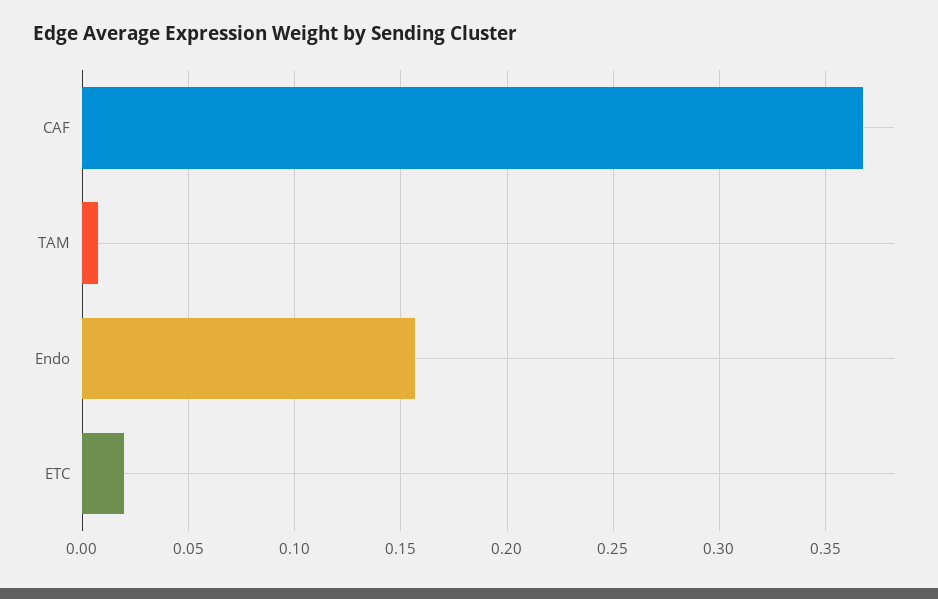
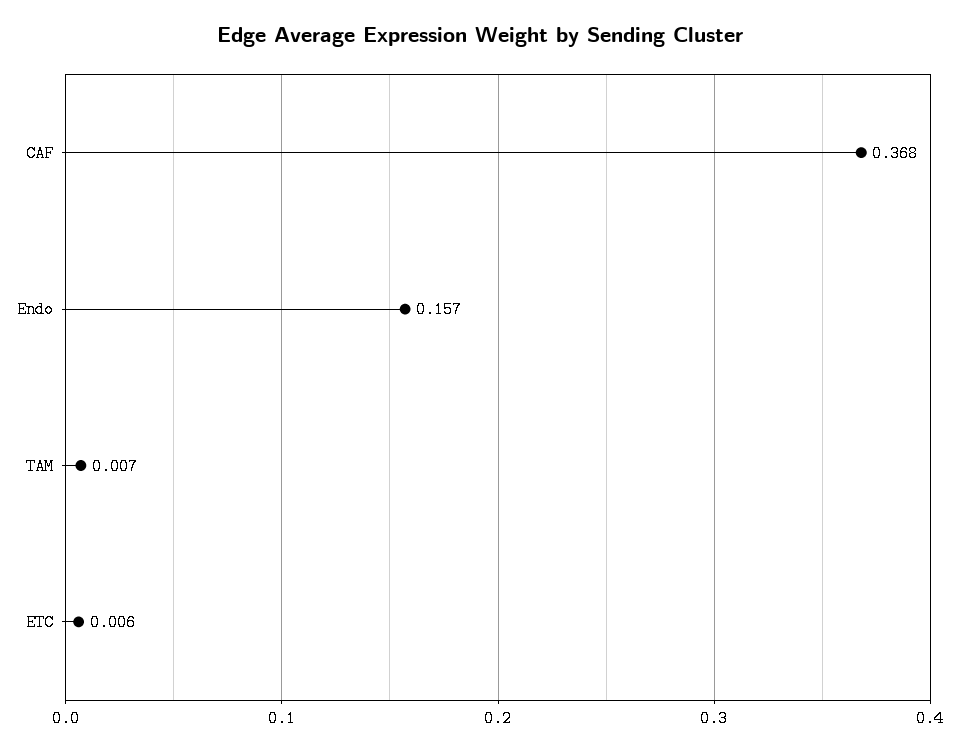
  {
    "CAF": 0.368,
    "TAM": 0.007,
    "Endo": 0.157,
-   "ETC": 0.02
+   "ETC": 0.006
  }

